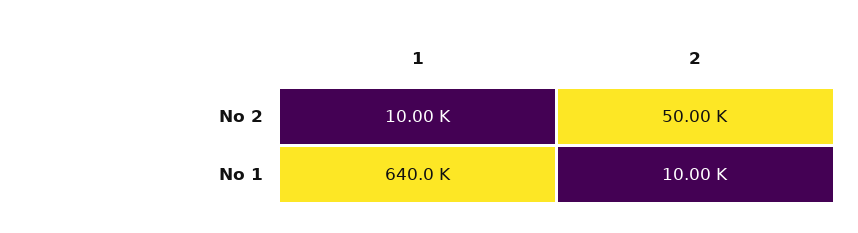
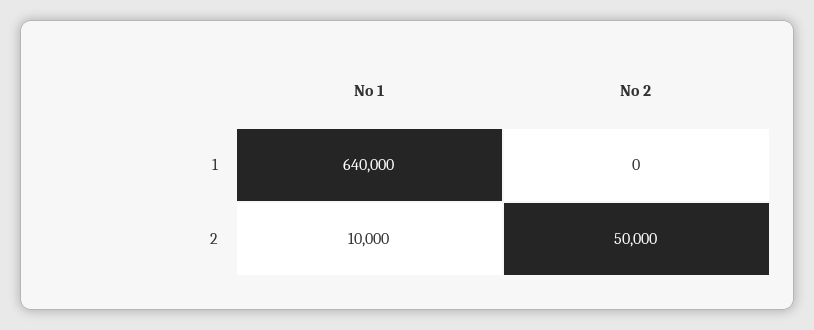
  {
    "1": {
-     "No 2": 10000,
+     "No 2": 0,
      "No 1": 640000
    },
    "2": {
      "No 2": 50000,
      "No 1": 10000
    }
  }

